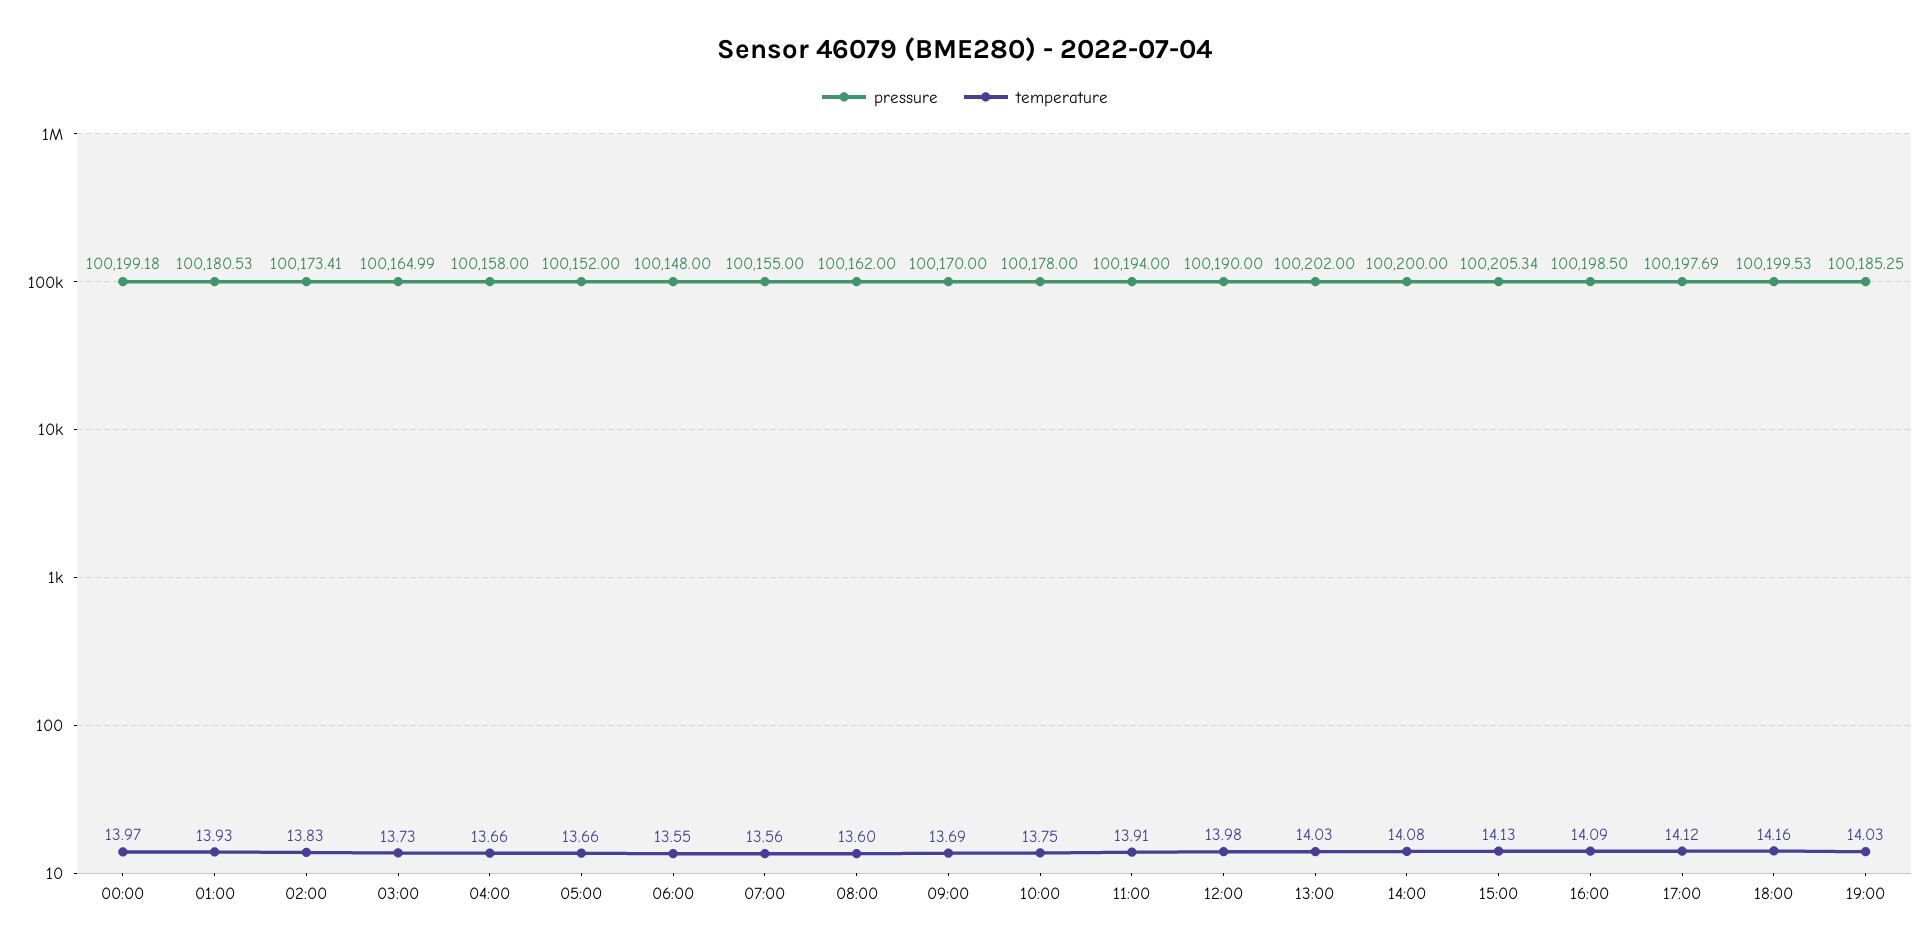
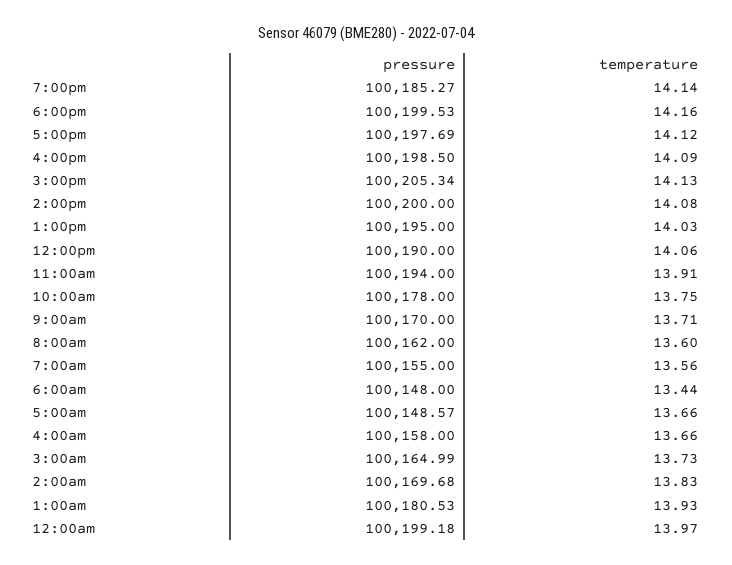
  {
    "pressure": {
      "00:00": 100199.18,
      "01:00": 100180.53,
-     "02:00": 100173.41,
+     "02:00": 100169.68,
      "03:00": 100164.99,
      "04:00": 100158,
-     "05:00": 100152,
+     "05:00": 100148.57,
      "06:00": 100148,
      "07:00": 100155,
      "08:00": 100162,
      "09:00": 100170,
      "10:00": 100178,
      "11:00": 100194,
      "12:00": 100190,
-     "13:00": 100202,
+     "13:00": 100195,
      "14:00": 100200,
      "15:00": 100205.34,
      "16:00": 100198.5,
      "17:00": 100197.69,
      "18:00": 100199.53,
-     "19:00": 100185.25
+     "19:00": 100185.27
    },
    "temperature": {
      "00:00": 13.97,
      "01:00": 13.93,
      "02:00": 13.83,
      "03:00": 13.73,
      "04:00": 13.66,
      "05:00": 13.66,
-     "06:00": 13.55,
+     "06:00": 13.44,
      "07:00": 13.56,
      "08:00": 13.6,
-     "09:00": 13.69,
+     "09:00": 13.71,
      "10:00": 13.75,
      "11:00": 13.91,
-     "12:00": 13.98,
+     "12:00": 14.06,
      "13:00": 14.03,
      "14:00": 14.08,
      "15:00": 14.13,
      "16:00": 14.09,
      "17:00": 14.12,
      "18:00": 14.16,
-     "19:00": 14.03
+     "19:00": 14.14
    }
  }

